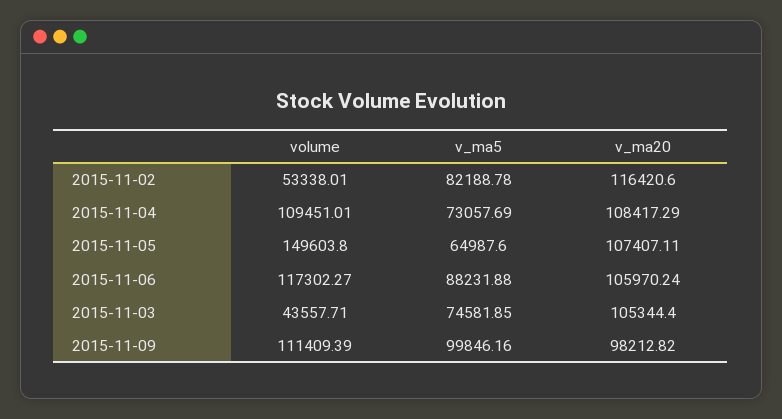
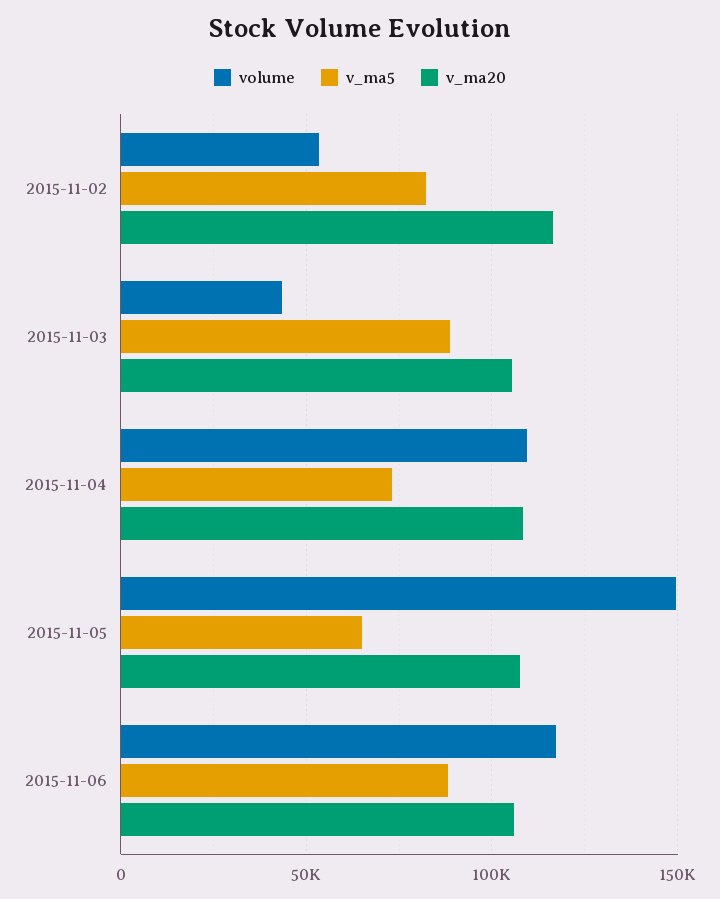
  {
    "volume": {
      "2015-11-02": 53338.01,
      "2015-11-04": 109451.01,
      "2015-11-05": 149603.8,
      "2015-11-06": 117302.27,
-     "2015-11-03": 43557.71,
+     "2015-11-03": 43557.71
-     "2015-11-09": 111409.39
    },
    "v_ma5": {
      "2015-11-02": 82188.78,
      "2015-11-04": 73057.69,
      "2015-11-05": 64987.6,
      "2015-11-06": 88231.88,
-     "2015-11-03": 74581.85,
+     "2015-11-03": 90000
-     "2015-11-09": 99846.16
    },
    "v_ma20": {
      "2015-11-02": 116420.6,
      "2015-11-04": 108417.29,
      "2015-11-05": 107407.11,
      "2015-11-06": 105970.24,
-     "2015-11-03": 105344.4,
+     "2015-11-03": 105344.4
-     "2015-11-09": 98212.82
    }
  }

